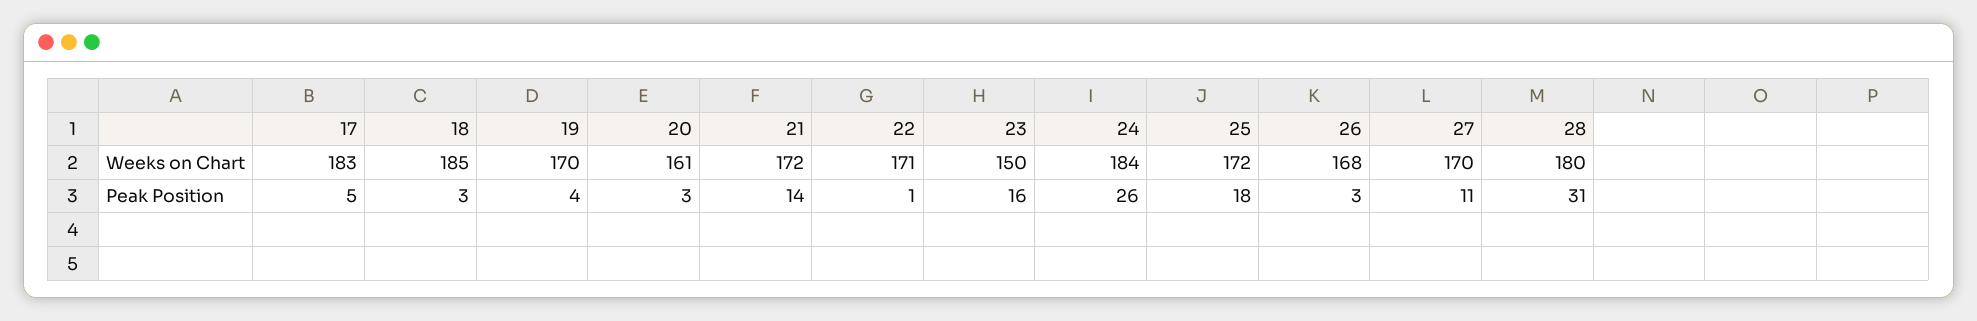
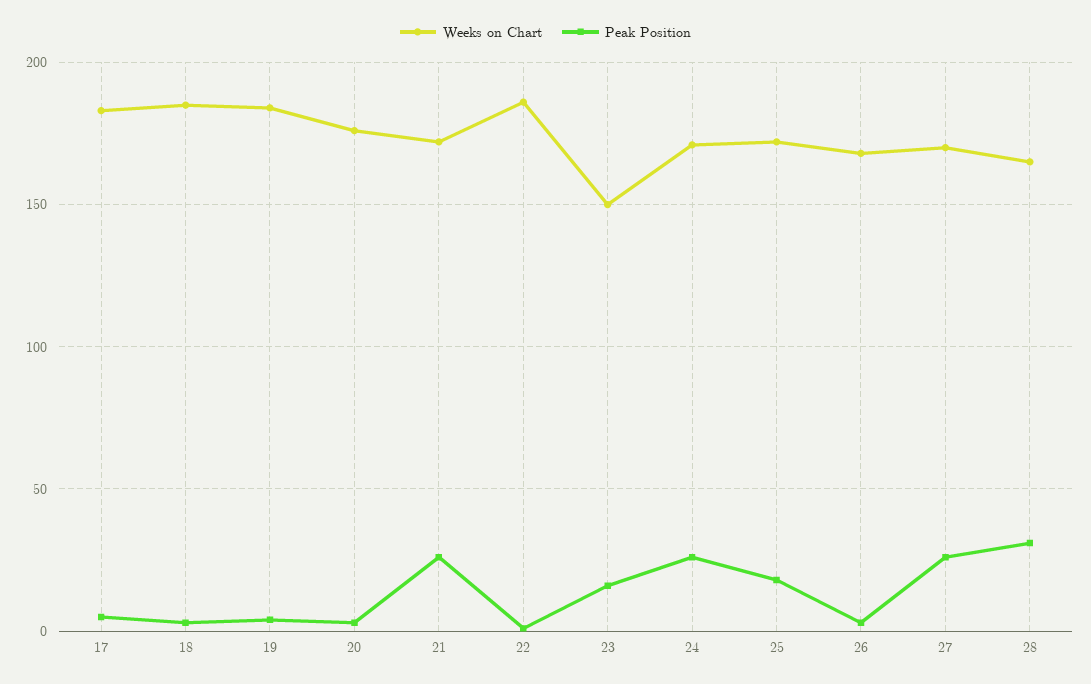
  {
    "Weeks on Chart": {
      "17": 183,
      "18": 185,
-     "19": 170,
+     "19": 185,
-     "20": 161,
+     "20": 175,
      "21": 172,
-     "22": 171,
+     "22": 185,
      "23": 150,
-     "24": 184,
+     "24": 170,
      "25": 172,
      "26": 168,
      "27": 170,
-     "28": 180
+     "28": 165
    },
    "Peak Position": {
      "17": 5,
      "18": 3,
      "19": 4,
      "20": 3,
-     "21": 14,
+     "21": 25,
      "22": 1,
      "23": 16,
      "24": 26,
      "25": 18,
      "26": 3,
-     "27": 11,
+     "27": 25,
      "28": 31
    }
  }

